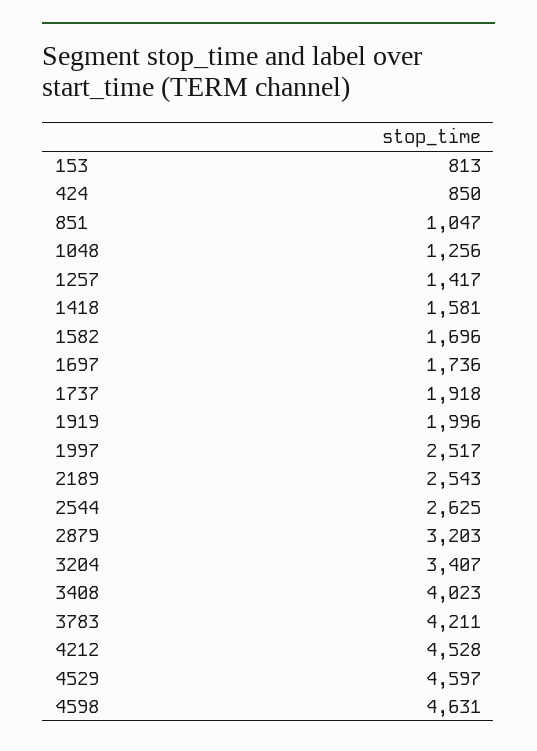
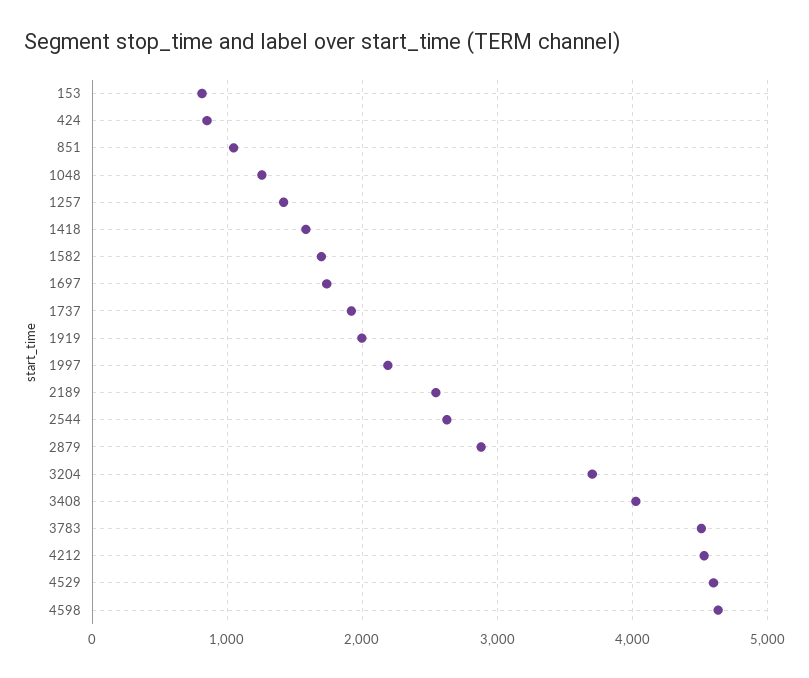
  {
    "153": 813,
    "424": 850,
    "851": 1047,
    "1048": 1256,
    "1257": 1417,
    "1418": 1581,
    "1582": 1696,
    "1697": 1736,
    "1737": 1918,
    "1919": 1996,
-   "1997": 2517,
+   "1997": 2200,
    "2189": 2543,
    "2544": 2625,
-   "2879": 3203,
+   "2879": 2900,
-   "3204": 3407,
+   "3204": 3700,
    "3408": 4023,
-   "3783": 4211,
+   "3783": 4500,
    "4212": 4528,
    "4529": 4597,
    "4598": 4631
  }

